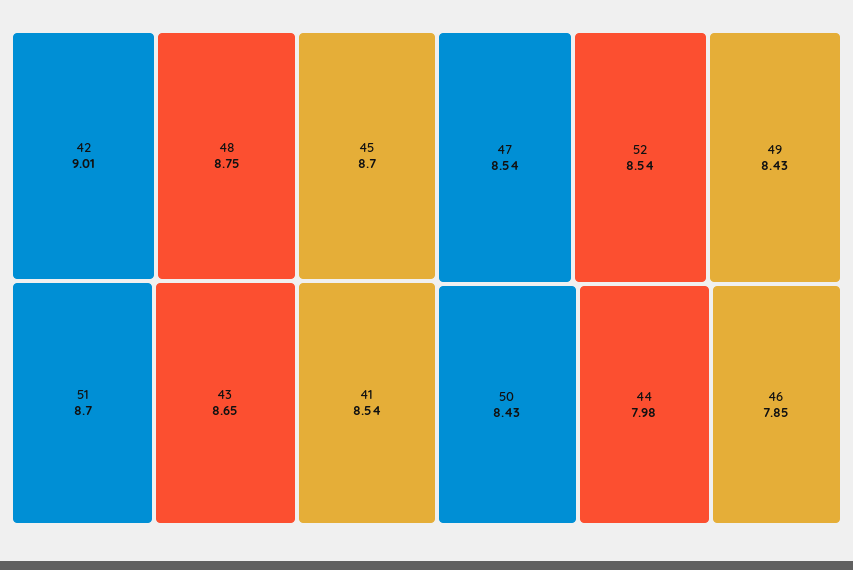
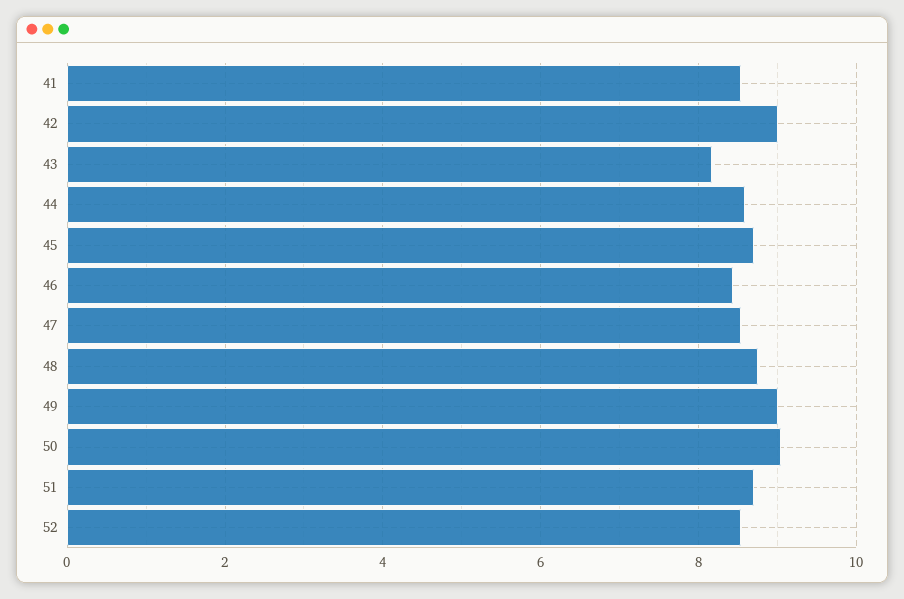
  {
    "42": 9.01,
    "48": 8.75,
    "45": 8.7,
    "51": 8.7,
-   "43": 8.65,
+   "43": 8.2,
    "41": 8.54,
    "47": 8.54,
    "52": 8.54,
-   "49": 8.43,
+   "49": 9,
-   "50": 8.43,
+   "50": 9,
-   "44": 7.98,
+   "44": 8.6,
-   "46": 7.85
+   "46": 8.4
  }

